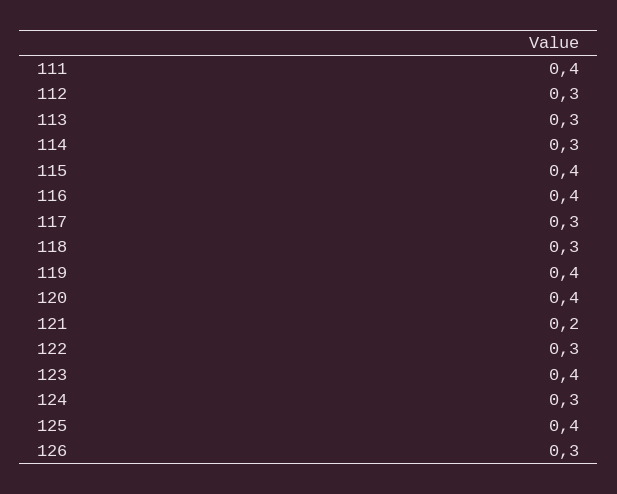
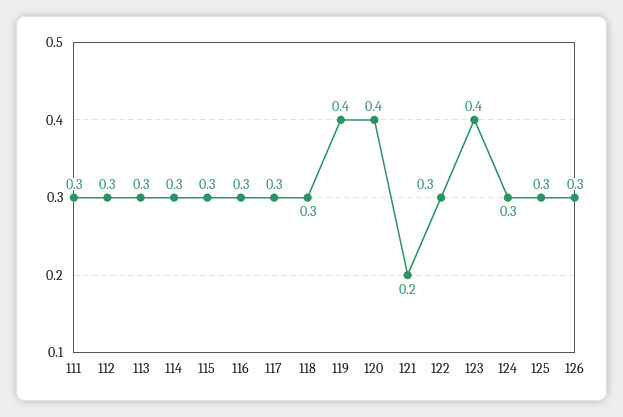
  {
-   "111": 0.4,
+   "111": 0.3,
    "112": 0.3,
    "113": 0.3,
    "114": 0.3,
-   "115": 0.4,
+   "115": 0.3,
-   "116": 0.4,
+   "116": 0.3,
    "117": 0.3,
    "118": 0.3,
    "119": 0.4,
    "120": 0.4,
    "121": 0.2,
    "122": 0.3,
    "123": 0.4,
    "124": 0.3,
-   "125": 0.4,
+   "125": 0.3,
    "126": 0.3
  }

